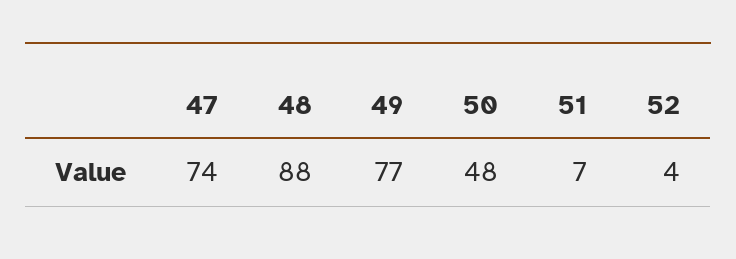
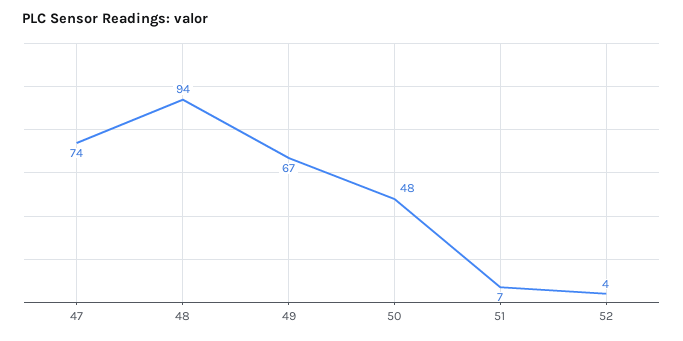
  {
    "47": 74,
-   "48": 88,
+   "48": 94,
-   "49": 77,
+   "49": 67,
    "50": 48,
    "51": 7,
    "52": 4
  }

